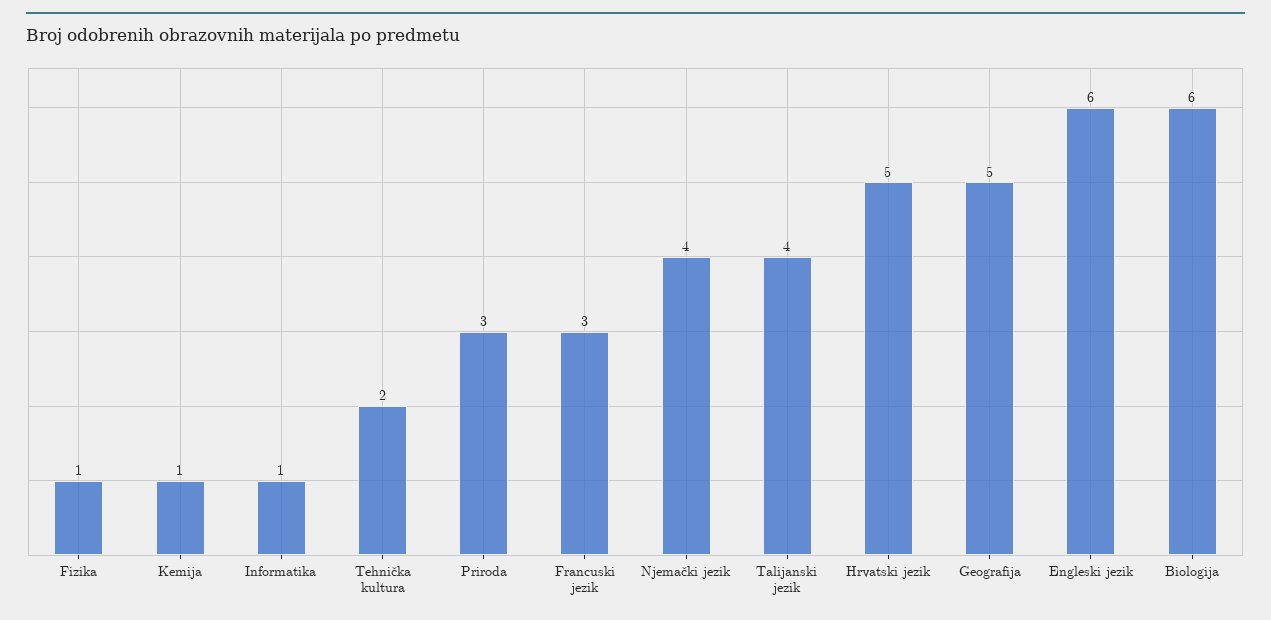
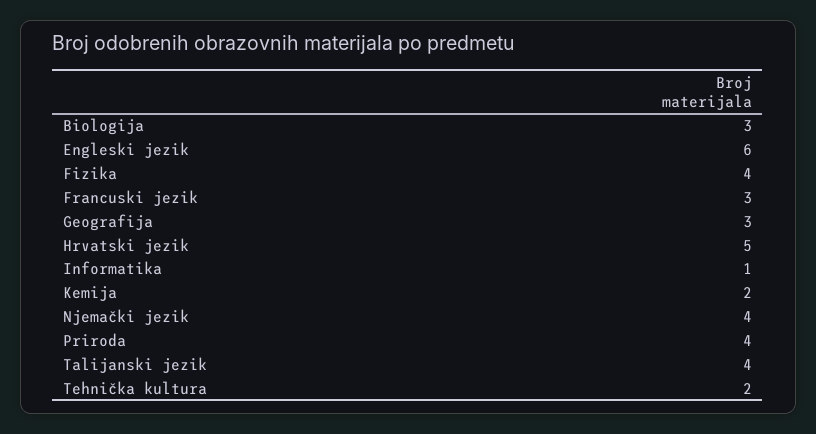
  {
-   "Fizika": 1,
+   "Fizika": 4,
-   "Kemija": 1,
+   "Kemija": 2,
    "Informatika": 1,
    "Tehnička kultura": 2,
-   "Priroda": 3,
+   "Priroda": 4,
    "Francuski jezik": 3,
    "Njemački jezik": 4,
    "Talijanski jezik": 4,
    "Hrvatski jezik": 5,
-   "Geografija": 5,
+   "Geografija": 3,
    "Engleski jezik": 6,
-   "Biologija": 6
+   "Biologija": 3
  }

